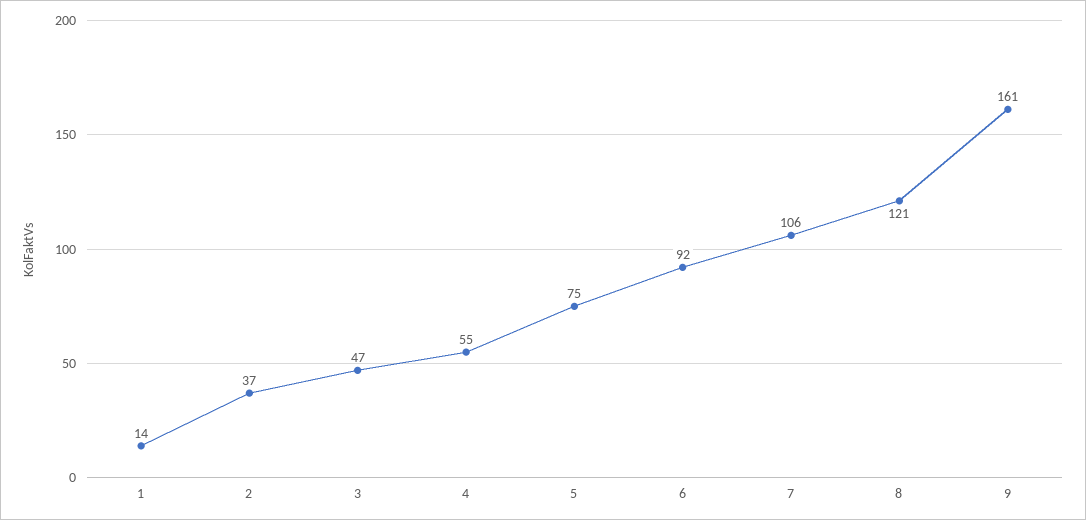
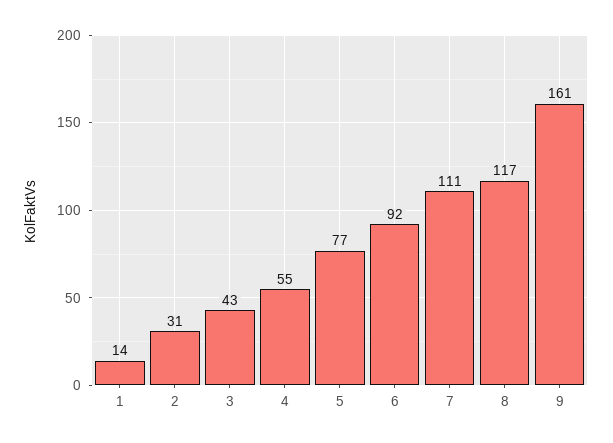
  {
    "1": 14,
-   "2": 37,
+   "2": 31,
-   "3": 47,
+   "3": 43,
    "4": 55,
-   "5": 75,
+   "5": 77,
    "6": 92,
-   "7": 106,
+   "7": 111,
-   "8": 121,
+   "8": 117,
    "9": 161
  }

